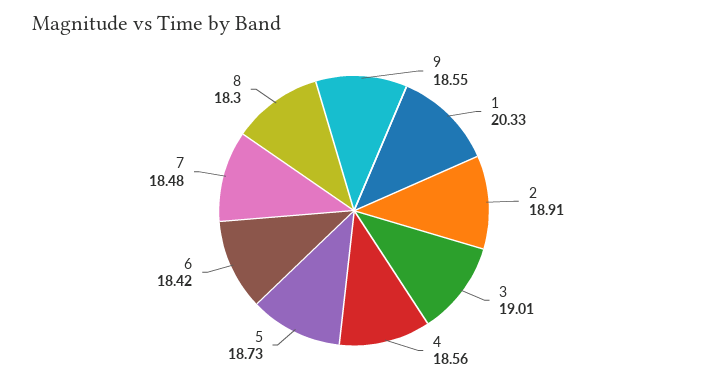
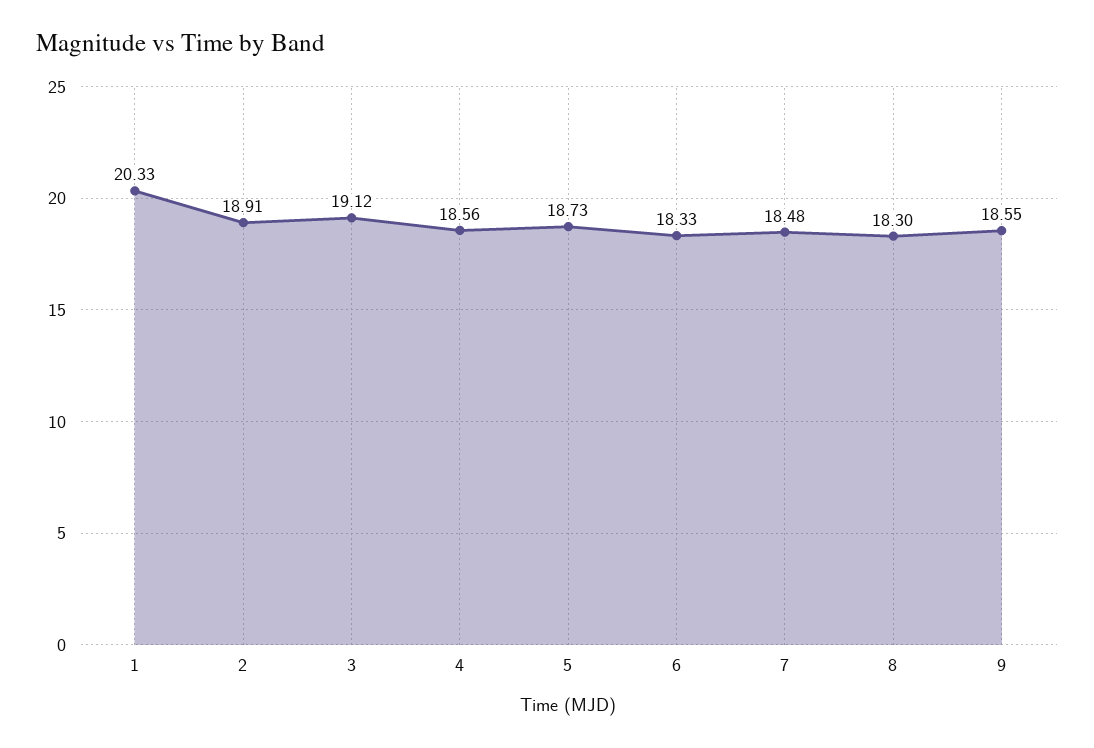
  {
    "9": 18.55,
    "1": 20.33,
    "2": 18.91,
-   "3": 19.01,
+   "3": 19.12,
    "4": 18.56,
    "5": 18.73,
-   "6": 18.42,
+   "6": 18.33,
    "7": 18.48,
    "8": 18.3
  }

